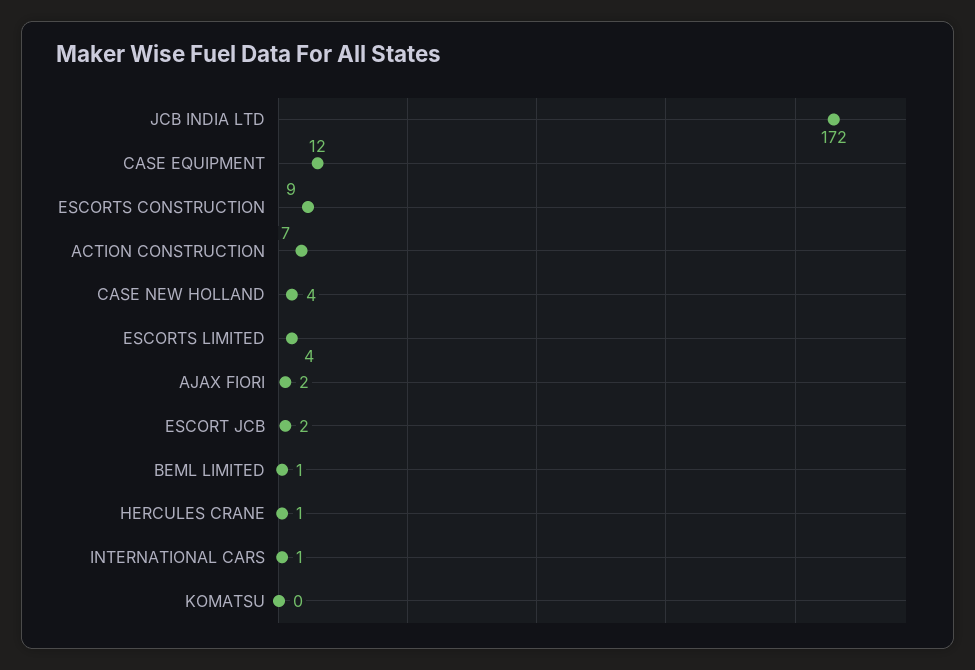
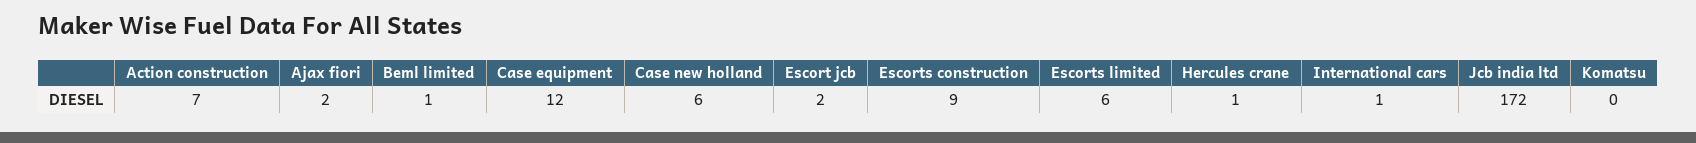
  {
    "JCB INDIA LTD": 172,
    "CASE EQUIPMENT": 12,
    "ESCORTS CONSTRUCTION": 9,
    "ACTION CONSTRUCTION": 7,
-   "CASE NEW HOLLAND": 4,
+   "CASE NEW HOLLAND": 6,
-   "ESCORTS LIMITED": 4,
+   "ESCORTS LIMITED": 6,
    "AJAX FIORI": 2,
    "ESCORT JCB": 2,
    "BEML LIMITED": 1,
    "HERCULES CRANE": 1,
    "INTERNATIONAL CARS": 1,
    "KOMATSU": 0
  }

